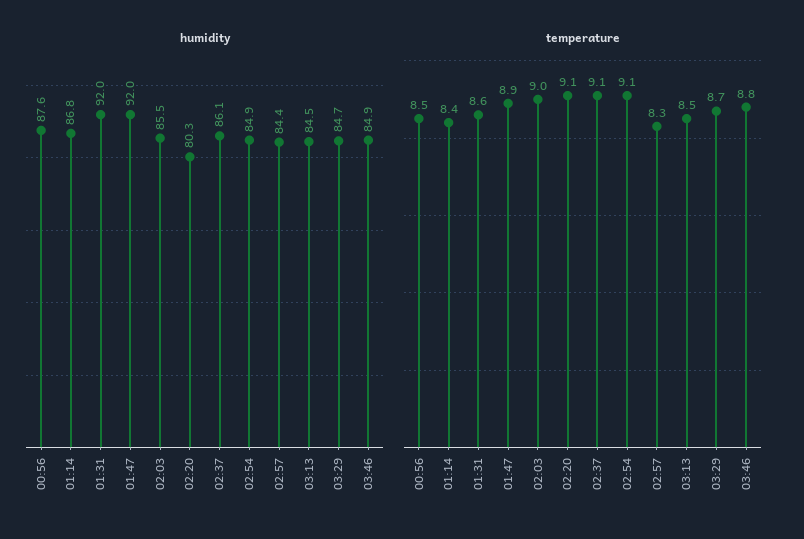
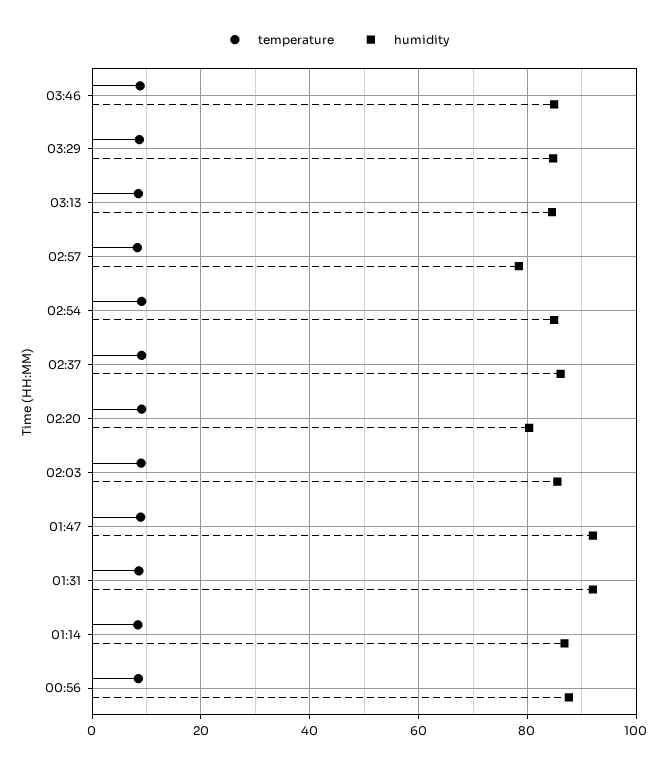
  {
    "humidity": {
      "00:56": 87.6,
      "01:14": 86.8,
      "01:31": 92,
      "01:47": 92,
      "02:03": 85.5,
      "02:20": 80.3,
      "02:37": 86.1,
      "02:54": 84.9,
-     "02:57": 84.4,
+     "02:57": 78,
      "03:13": 84.5,
      "03:29": 84.7,
      "03:46": 84.9
    },
    "temperature": {
      "00:56": 8.5,
      "01:14": 8.4,
      "01:31": 8.6,
      "01:47": 8.9,
      "02:03": 9,
      "02:20": 9.1,
      "02:37": 9.1,
      "02:54": 9.1,
      "02:57": 8.3,
      "03:13": 8.5,
      "03:29": 8.7,
      "03:46": 8.8
    }
  }

